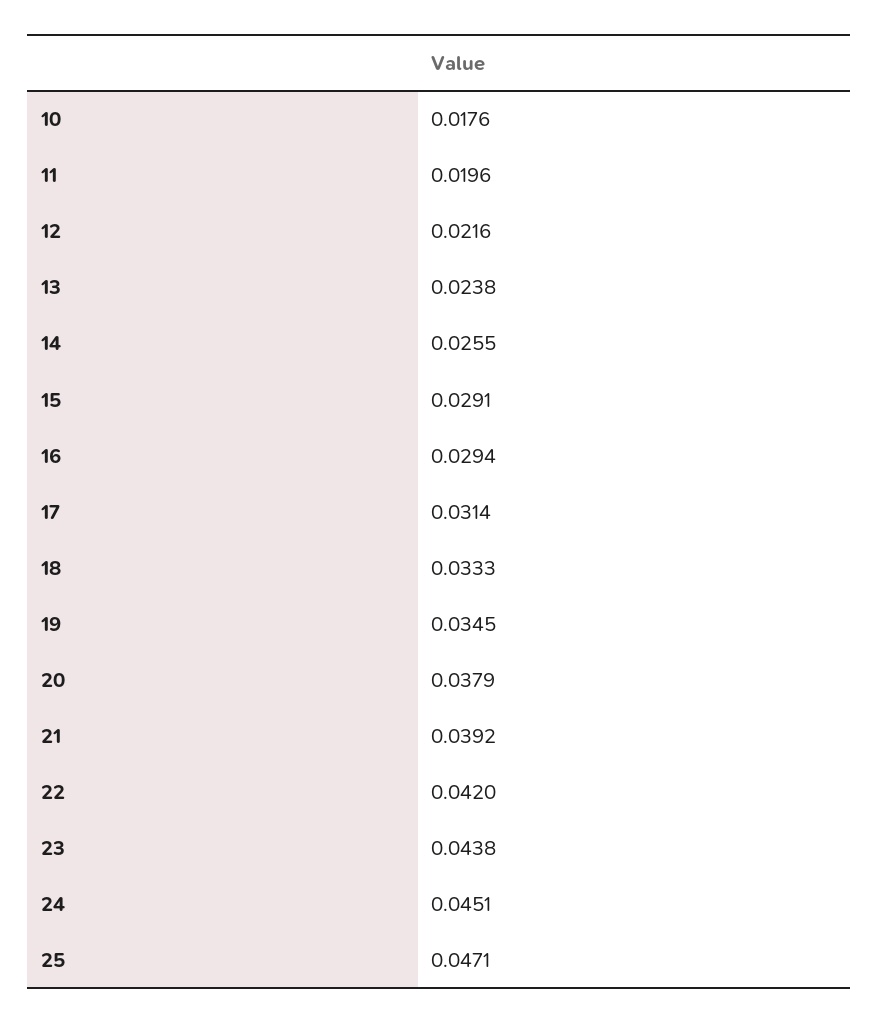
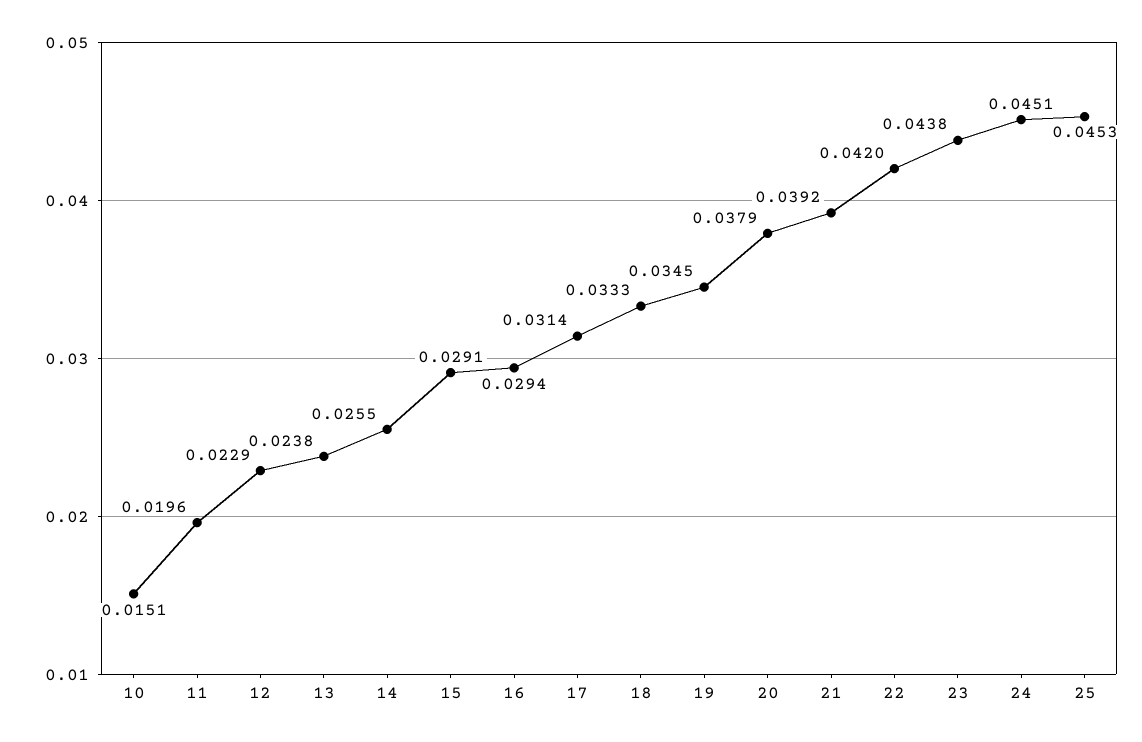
  {
-   "10": 0.0176,
+   "10": 0.0151,
    "11": 0.0196,
-   "12": 0.0216,
+   "12": 0.0229,
    "13": 0.0238,
    "14": 0.0255,
    "15": 0.0291,
    "16": 0.0294,
    "17": 0.0314,
    "18": 0.0333,
    "19": 0.0345,
    "20": 0.0379,
    "21": 0.0392,
    "22": 0.042,
    "23": 0.0438,
    "24": 0.0451,
-   "25": 0.0471
+   "25": 0.0453
  }

